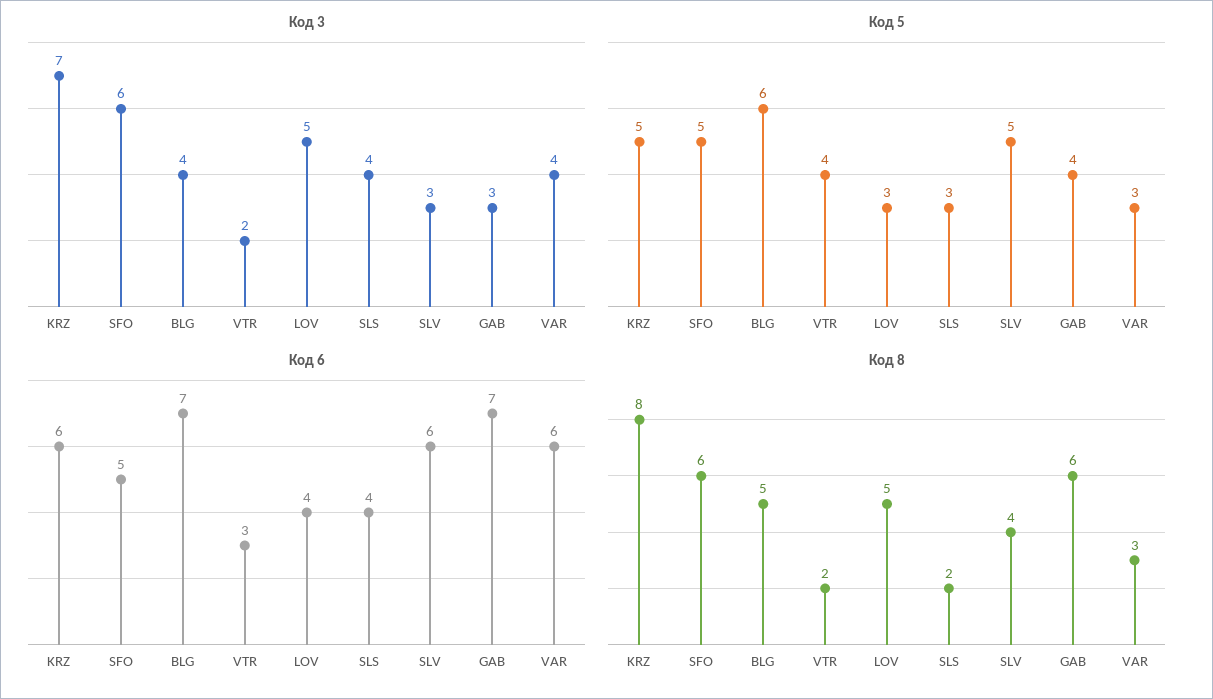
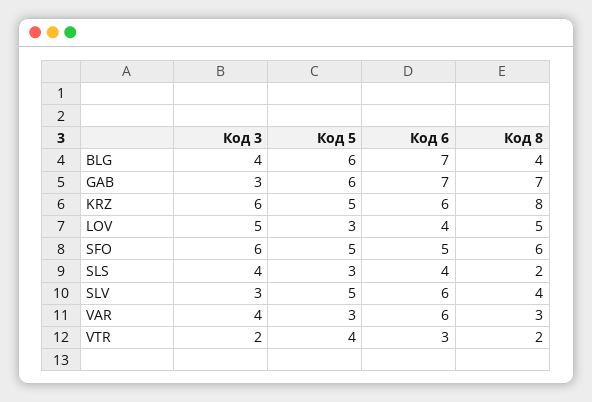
  {
    "Код 3": {
-     "KRZ": 7,
+     "KRZ": 6,
      "SFO": 6,
      "BLG": 4,
      "VTR": 2,
      "LOV": 5,
      "SLS": 4,
      "SLV": 3,
      "GAB": 3,
      "VAR": 4
    },
    "Код 5": {
      "KRZ": 5,
      "SFO": 5,
      "BLG": 6,
      "VTR": 4,
      "LOV": 3,
      "SLS": 3,
      "SLV": 5,
-     "GAB": 4,
+     "GAB": 6,
      "VAR": 3
    },
    "Код 6": {
      "KRZ": 6,
      "SFO": 5,
      "BLG": 7,
      "VTR": 3,
      "LOV": 4,
      "SLS": 4,
      "SLV": 6,
      "GAB": 7,
      "VAR": 6
    },
    "Код 8": {
      "KRZ": 8,
      "SFO": 6,
-     "BLG": 5,
+     "BLG": 4,
      "VTR": 2,
      "LOV": 5,
      "SLS": 2,
      "SLV": 4,
-     "GAB": 6,
+     "GAB": 7,
      "VAR": 3
    }
  }

